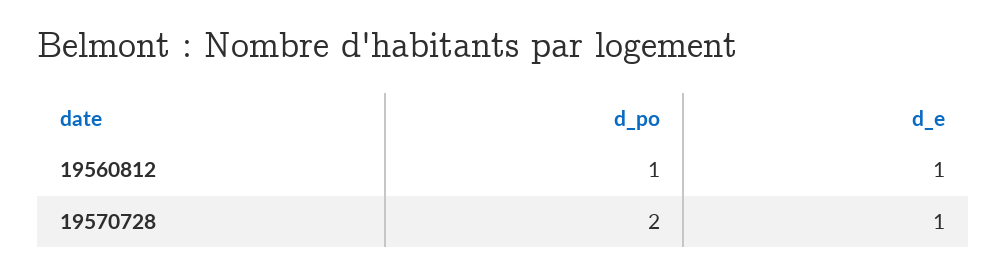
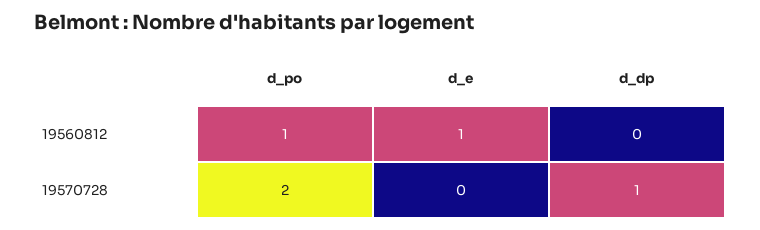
  {
    "d_po": {
      "19560812": 1,
      "19570728": 2
    },
    "d_e": {
      "19560812": 1,
-     "19570728": 1
+     "19570728": 0
-   }
+   },
+   "d_dp": {
+     "19560812": 0,
+     "19570728": 1
+   }
  }

